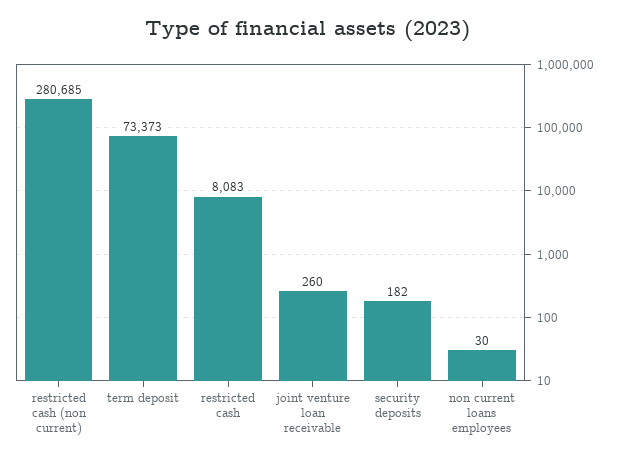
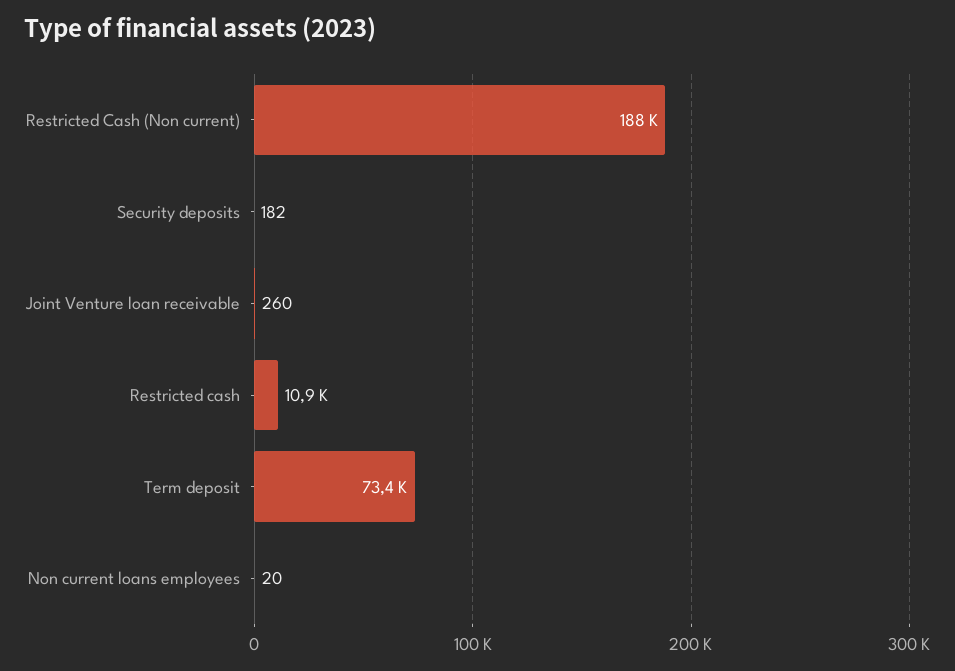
  {
-   "restricted cash (non current)": 280685,
+   "restricted cash (non current)": 188000,
    "term deposit": 73373,
-   "restricted cash": 8083,
+   "restricted cash": 10900,
    "joint venture loan receivable": 260,
    "security deposits": 182,
-   "non current loans employees": 30
+   "non current loans employees": 20
  }

